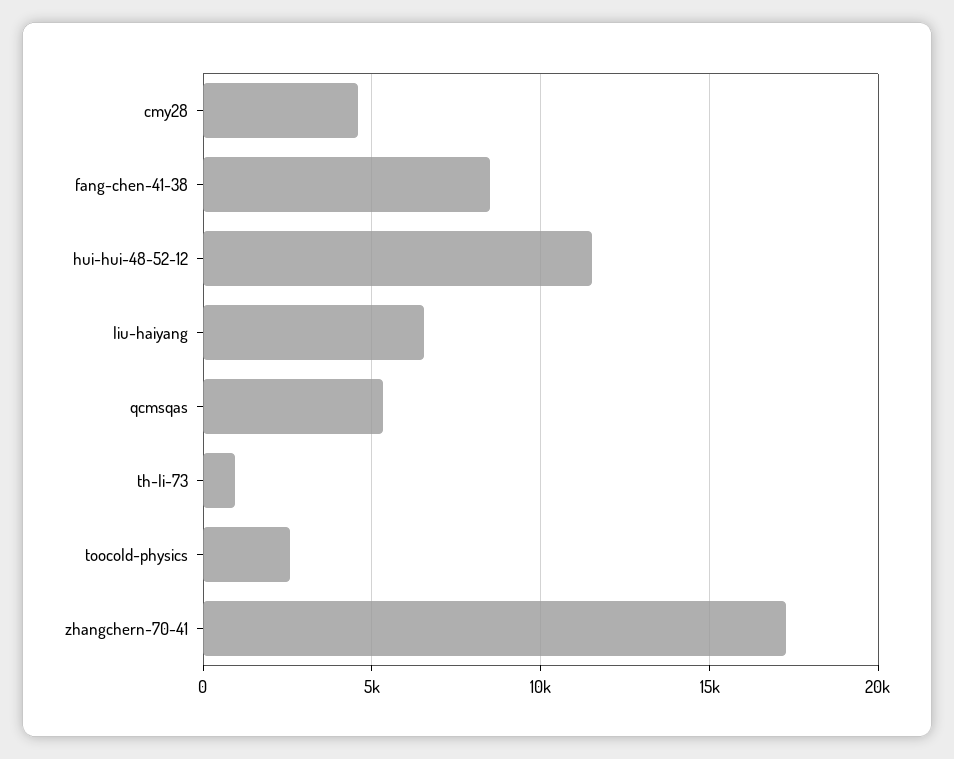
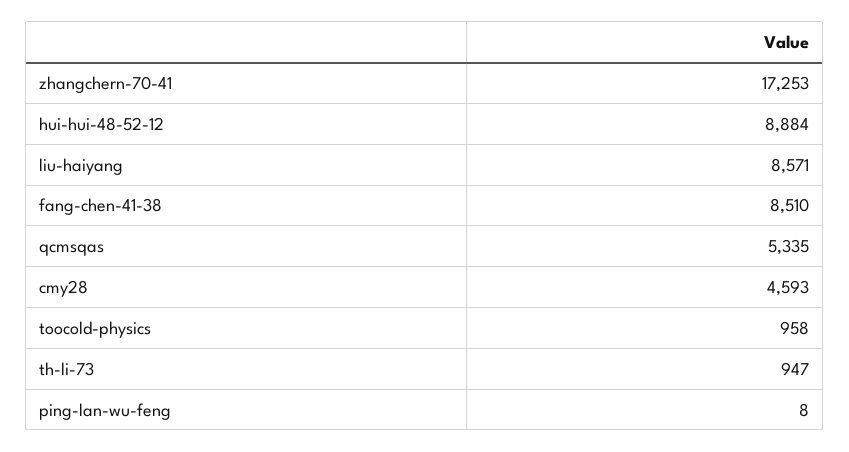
  {
    "cmy28": 4593,
    "fang-chen-41-38": 8510,
-   "hui-hui-48-52-12": 11500,
+   "hui-hui-48-52-12": 8884,
-   "liu-haiyang": 6500,
+   "liu-haiyang": 8571,
    "qcmsqas": 5335,
    "th-li-73": 947,
-   "toocold-physics": 2500,
+   "toocold-physics": 958,
-   "zhangchern-70-41": 17253
+   "zhangchern-70-41": 17253,
+   "ping-lan-wu-feng": 8
  }

